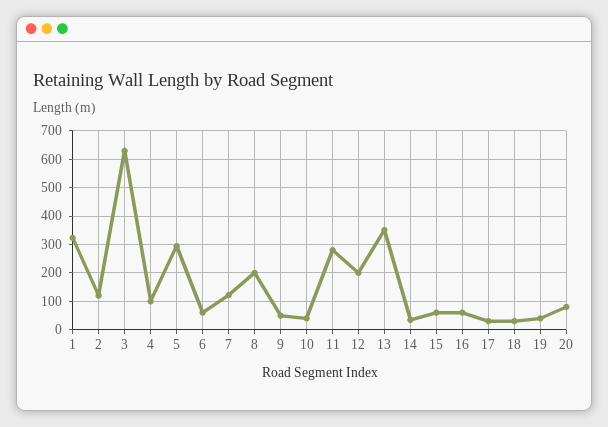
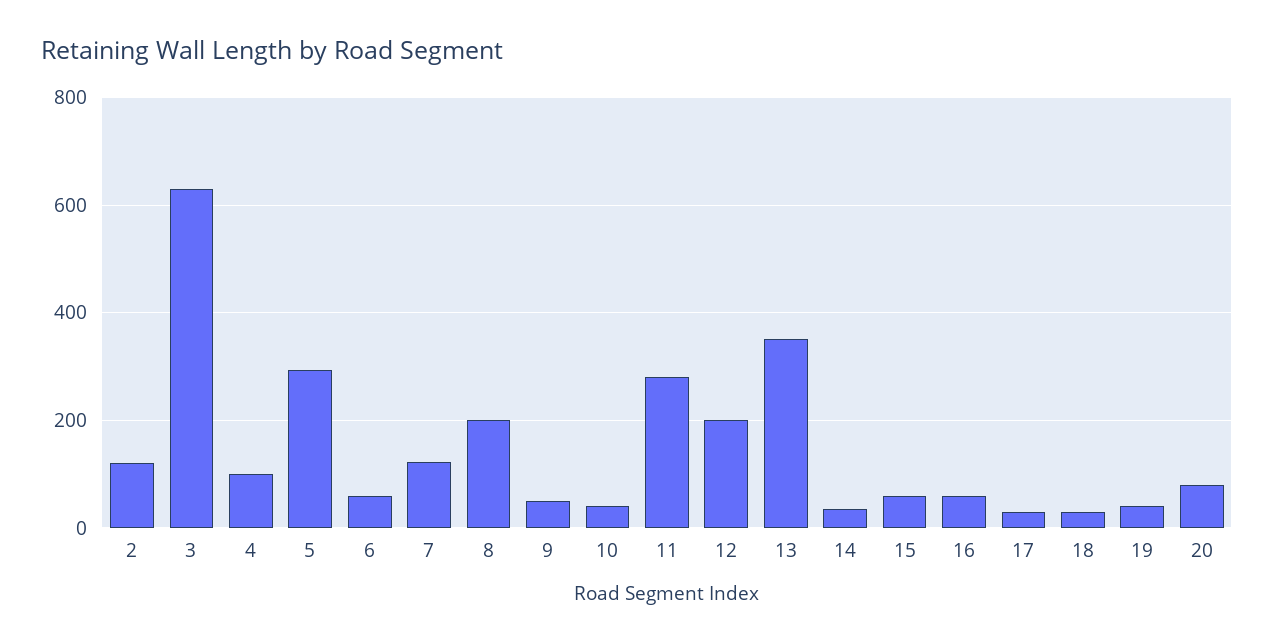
  {
-   "1": 325,
    "2": 120,
    "3": 640,
    "4": 100,
    "5": 300,
    "6": 60,
    "7": 120,
    "8": 200,
    "9": 60,
    "10": 40,
    "11": 280,
    "12": 200,
    "13": 360,
    "14": 40,
    "15": 60,
    "16": 60,
    "17": 40,
    "18": 40,
    "19": 40,
    "20": 80
  }

